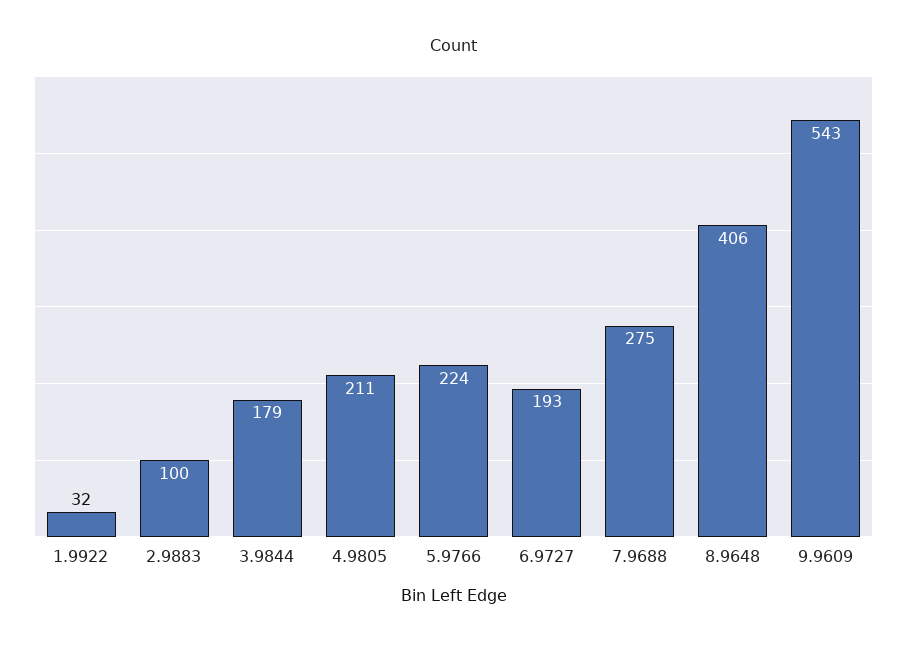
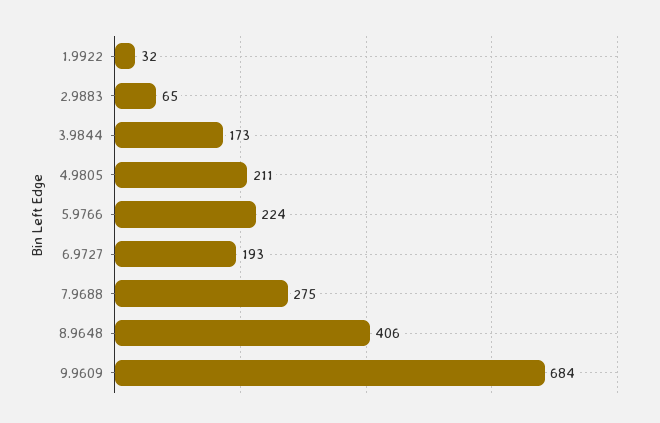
  {
    "1.9922": 32,
-   "2.9883": 100,
+   "2.9883": 65,
-   "3.9844": 179,
+   "3.9844": 173,
    "4.9805": 211,
    "5.9766": 224,
    "6.9727": 193,
    "7.9688": 275,
    "8.9648": 406,
-   "9.9609": 543
+   "9.9609": 684
  }

